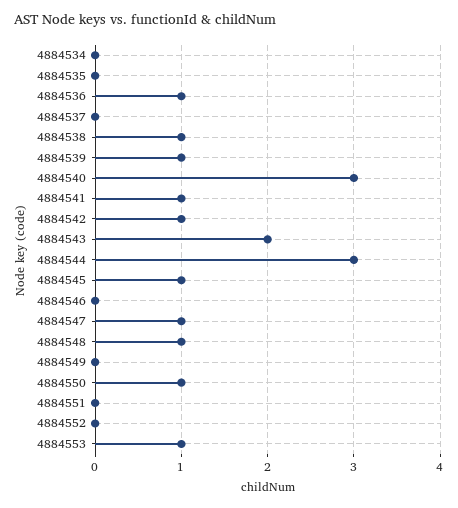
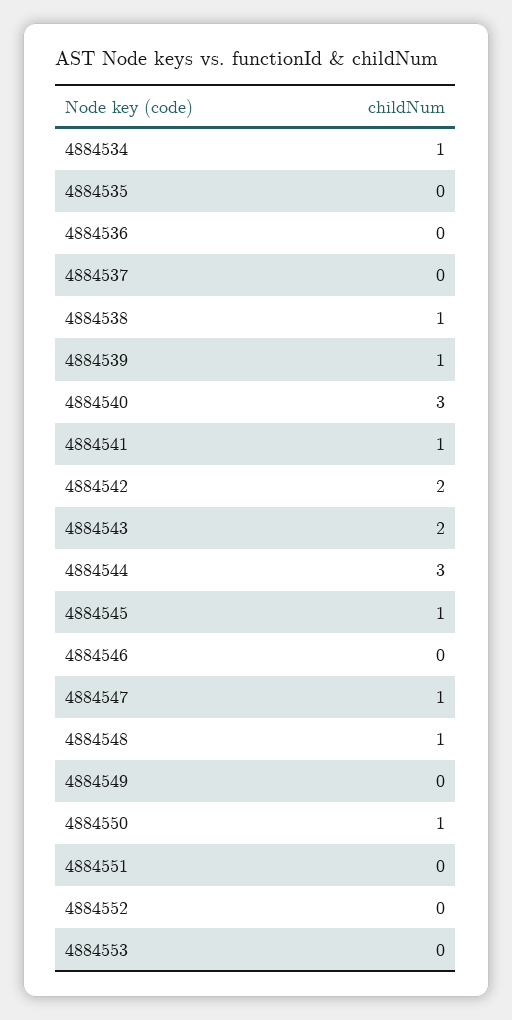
  {
-   "4884534": 0,
+   "4884534": 1,
    "4884535": 0,
-   "4884536": 1,
+   "4884536": 0,
    "4884537": 0,
    "4884538": 1,
    "4884539": 1,
    "4884540": 3,
    "4884541": 1,
-   "4884542": 1,
+   "4884542": 2,
    "4884543": 2,
    "4884544": 3,
    "4884545": 1,
    "4884546": 0,
    "4884547": 1,
    "4884548": 1,
    "4884549": 0,
    "4884550": 1,
    "4884551": 0,
    "4884552": 0,
-   "4884553": 1
+   "4884553": 0
  }

